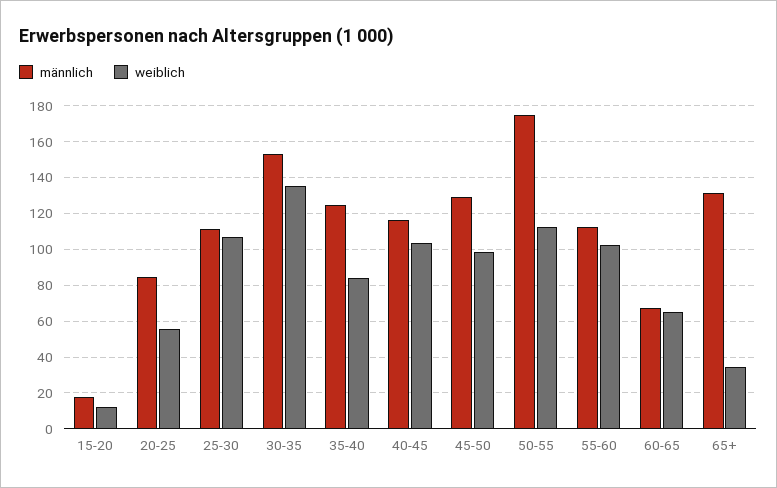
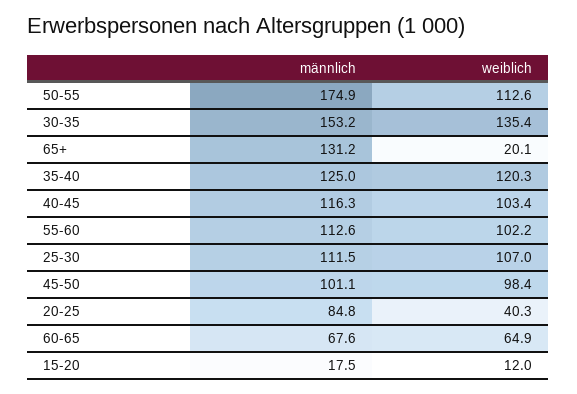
  {
    "männlich": {
      "15-20": 17.5,
      "20-25": 84.8,
      "25-30": 111.5,
      "30-35": 153.2,
      "35-40": 125,
      "40-45": 116.3,
-     "45-50": 130,
+     "45-50": 101.1,
      "50-55": 174.9,
      "55-60": 112.6,
      "60-65": 67.6,
      "65+": 131.2
    },
    "weiblich": {
      "15-20": 12,
-     "20-25": 55,
+     "20-25": 40.3,
      "25-30": 107,
      "30-35": 135.4,
-     "35-40": 85,
+     "35-40": 120.3,
      "40-45": 103.4,
      "45-50": 98.4,
      "50-55": 112.6,
      "55-60": 102.2,
      "60-65": 64.9,
-     "65+": 35
+     "65+": 20.1
    }
  }

